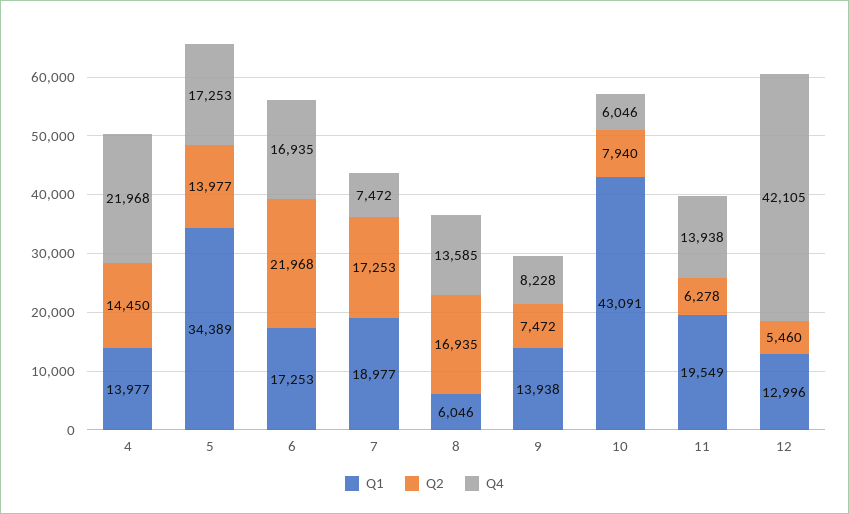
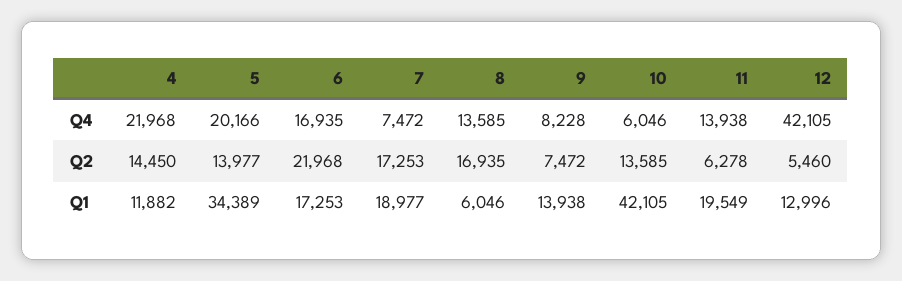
  {
    "Q1": {
-     "4": 13977,
+     "4": 11882,
      "5": 34389,
      "6": 17253,
      "7": 18977,
      "8": 6046,
      "9": 13938,
-     "10": 43091,
+     "10": 42105,
      "11": 19549,
      "12": 12996
    },
    "Q2": {
      "4": 14450,
      "5": 13977,
      "6": 21968,
      "7": 17253,
      "8": 16935,
      "9": 7472,
-     "10": 7940,
+     "10": 13585,
      "11": 6278,
      "12": 5460
    },
    "Q4": {
      "4": 21968,
-     "5": 17253,
+     "5": 20166,
      "6": 16935,
      "7": 7472,
      "8": 13585,
      "9": 8228,
      "10": 6046,
      "11": 13938,
      "12": 42105
    }
  }

